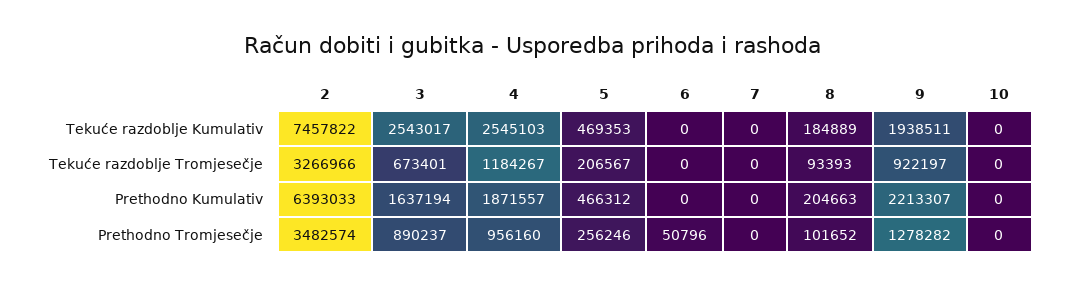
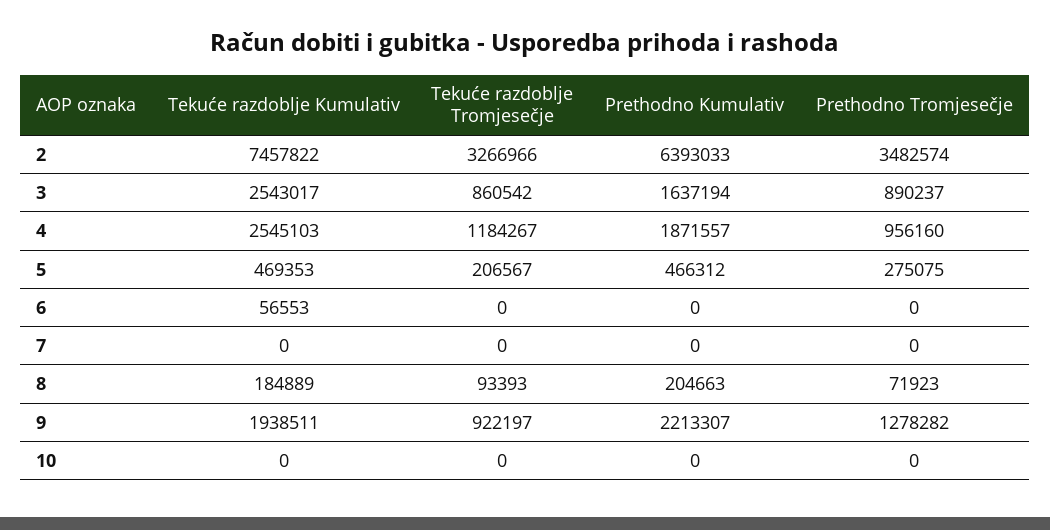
  {
    "2": {
      "Tekuće razdoblje Kumulativ": 7457822,
      "Tekuće razdoblje Tromjesečje": 3266966,
      "Prethodno Kumulativ": 6393033,
      "Prethodno Tromjesečje": 3482574
    },
    "3": {
      "Tekuće razdoblje Kumulativ": 2543017,
-     "Tekuće razdoblje Tromjesečje": 673401,
+     "Tekuće razdoblje Tromjesečje": 860542,
      "Prethodno Kumulativ": 1637194,
      "Prethodno Tromjesečje": 890237
    },
    "4": {
      "Tekuće razdoblje Kumulativ": 2545103,
      "Tekuće razdoblje Tromjesečje": 1184267,
      "Prethodno Kumulativ": 1871557,
      "Prethodno Tromjesečje": 956160
    },
    "5": {
      "Tekuće razdoblje Kumulativ": 469353,
      "Tekuće razdoblje Tromjesečje": 206567,
      "Prethodno Kumulativ": 466312,
-     "Prethodno Tromjesečje": 256246
+     "Prethodno Tromjesečje": 275075
    },
    "6": {
-     "Tekuće razdoblje Kumulativ": 0,
+     "Tekuće razdoblje Kumulativ": 56553,
      "Tekuće razdoblje Tromjesečje": 0,
      "Prethodno Kumulativ": 0,
-     "Prethodno Tromjesečje": 50796
+     "Prethodno Tromjesečje": 0
    },
    "7": {
      "Tekuće razdoblje Kumulativ": 0,
      "Tekuće razdoblje Tromjesečje": 0,
      "Prethodno Kumulativ": 0,
      "Prethodno Tromjesečje": 0
    },
    "8": {
      "Tekuće razdoblje Kumulativ": 184889,
      "Tekuće razdoblje Tromjesečje": 93393,
      "Prethodno Kumulativ": 204663,
-     "Prethodno Tromjesečje": 101652
+     "Prethodno Tromjesečje": 71923
    },
    "9": {
      "Tekuće razdoblje Kumulativ": 1938511,
      "Tekuće razdoblje Tromjesečje": 922197,
      "Prethodno Kumulativ": 2213307,
      "Prethodno Tromjesečje": 1278282
    },
    "10": {
      "Tekuće razdoblje Kumulativ": 0,
      "Tekuće razdoblje Tromjesečje": 0,
      "Prethodno Kumulativ": 0,
      "Prethodno Tromjesečje": 0
    }
  }

